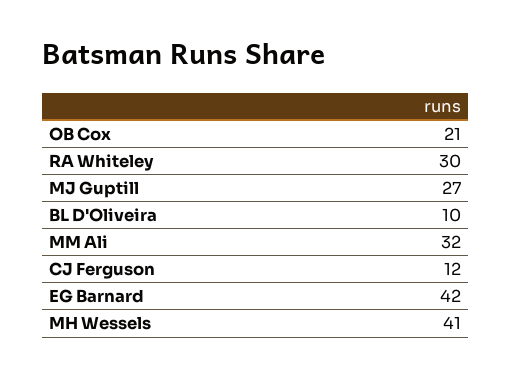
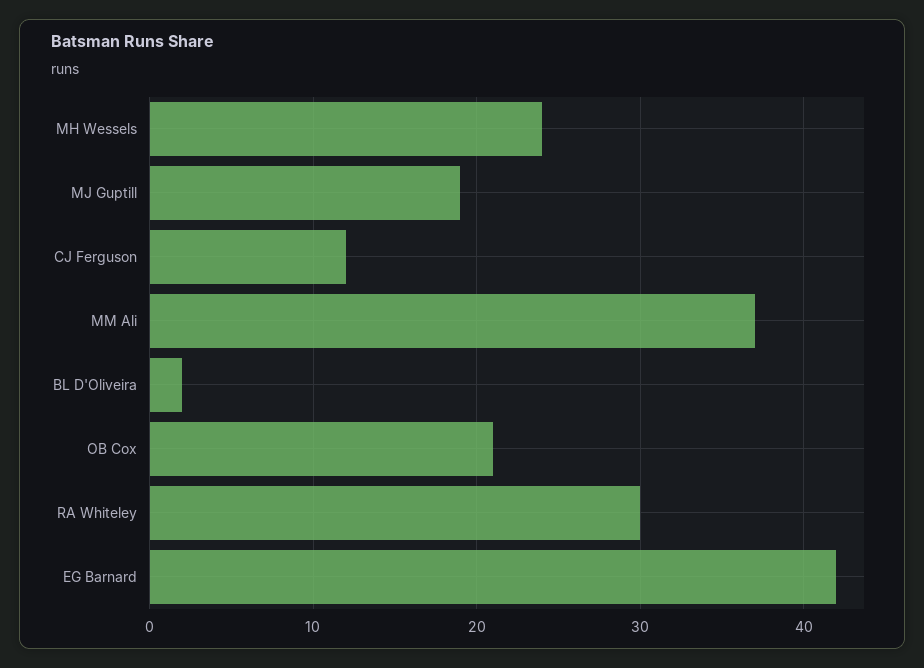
  {
    "OB Cox": 21,
    "RA Whiteley": 30,
-   "MJ Guptill": 27,
+   "MJ Guptill": 19,
-   "BL D'Oliveira": 10,
+   "BL D'Oliveira": 2,
-   "MM Ali": 32,
+   "MM Ali": 37,
    "CJ Ferguson": 12,
    "EG Barnard": 42,
-   "MH Wessels": 41
+   "MH Wessels": 24
  }

